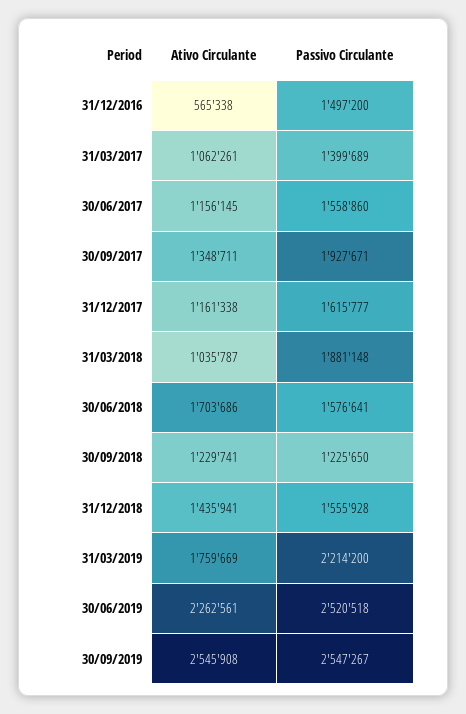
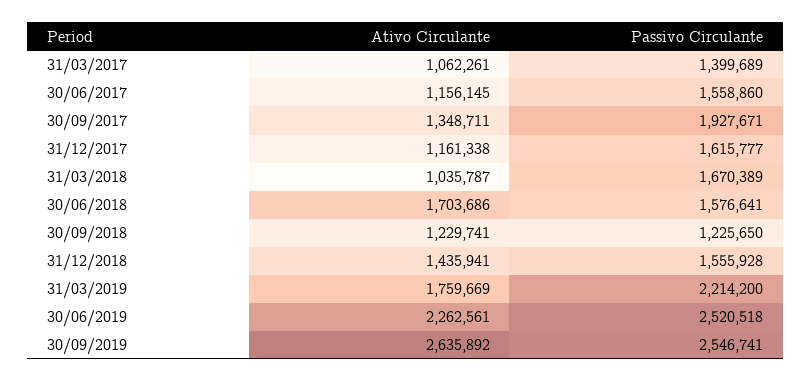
  {
    "Ativo Circulante": {
-     "31/12/2016": 565338,
      "31/03/2017": 1062261,
      "30/06/2017": 1156145,
      "30/09/2017": 1348711,
      "31/12/2017": 1161338,
      "31/03/2018": 1035787,
      "30/06/2018": 1703686,
      "30/09/2018": 1229741,
      "31/12/2018": 1435941,
      "31/03/2019": 1759669,
      "30/06/2019": 2262561,
-     "30/09/2019": 2545908
+     "30/09/2019": 2635892
    },
    "Passivo Circulante": {
-     "31/12/2016": 1497200,
      "31/03/2017": 1399689,
      "30/06/2017": 1558860,
      "30/09/2017": 1927671,
      "31/12/2017": 1615777,
-     "31/03/2018": 1881148,
+     "31/03/2018": 1670389,
      "30/06/2018": 1576641,
      "30/09/2018": 1225650,
      "31/12/2018": 1555928,
      "31/03/2019": 2214200,
      "30/06/2019": 2520518,
-     "30/09/2019": 2547267
+     "30/09/2019": 2546741
    }
  }

